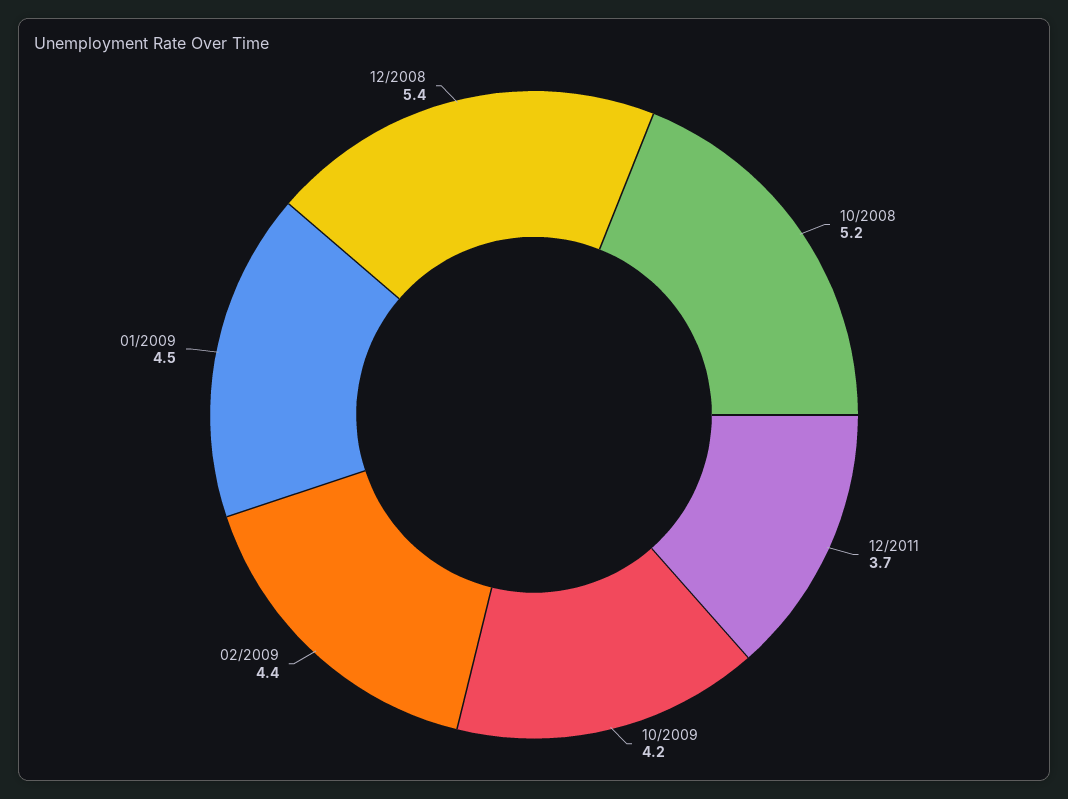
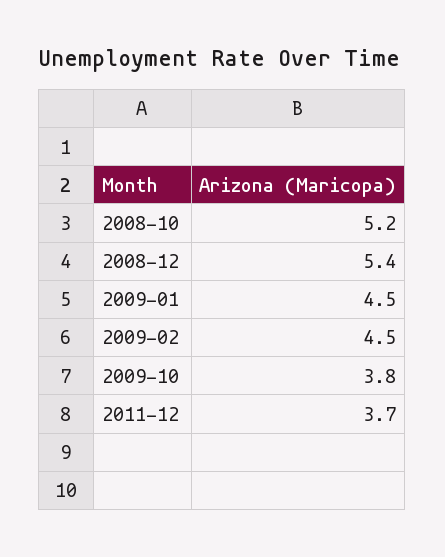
  {
    "10/2008": 5.2,
    "12/2011": 3.7,
-   "10/2009": 4.2,
+   "10/2009": 3.8,
-   "02/2009": 4.4,
+   "02/2009": 4.5,
    "01/2009": 4.5,
    "12/2008": 5.4
  }

